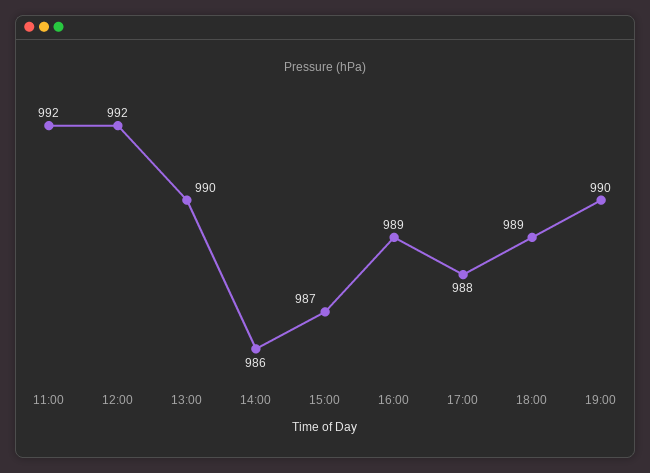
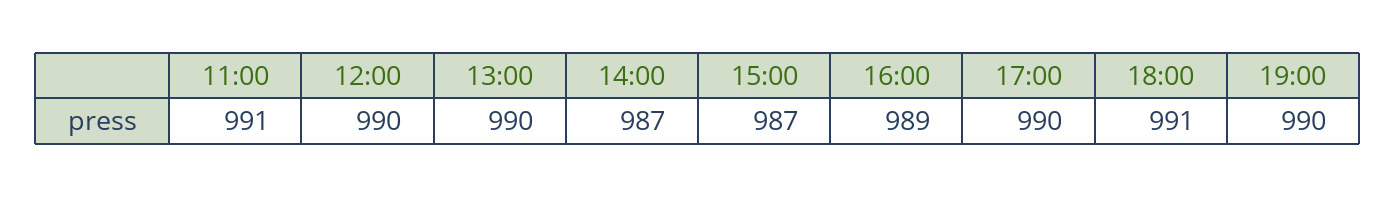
  {
-   "11:00": 992,
+   "11:00": 991,
-   "12:00": 992,
+   "12:00": 990,
    "13:00": 990,
-   "14:00": 986,
+   "14:00": 987,
    "15:00": 987,
    "16:00": 989,
-   "17:00": 988,
+   "17:00": 990,
-   "18:00": 989,
+   "18:00": 991,
    "19:00": 990
  }

